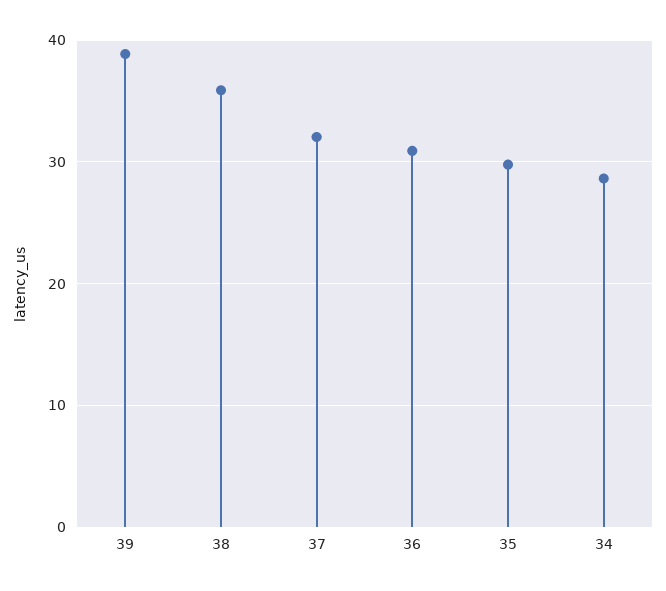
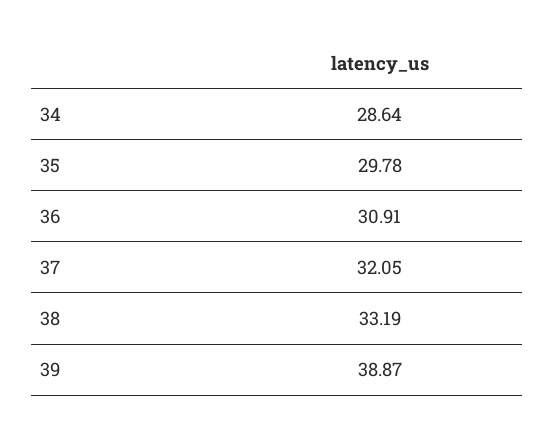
  {
    "39": 38.87,
-   "38": 36,
+   "38": 33.19,
    "37": 32.05,
    "36": 30.91,
    "35": 29.78,
    "34": 28.64
  }

